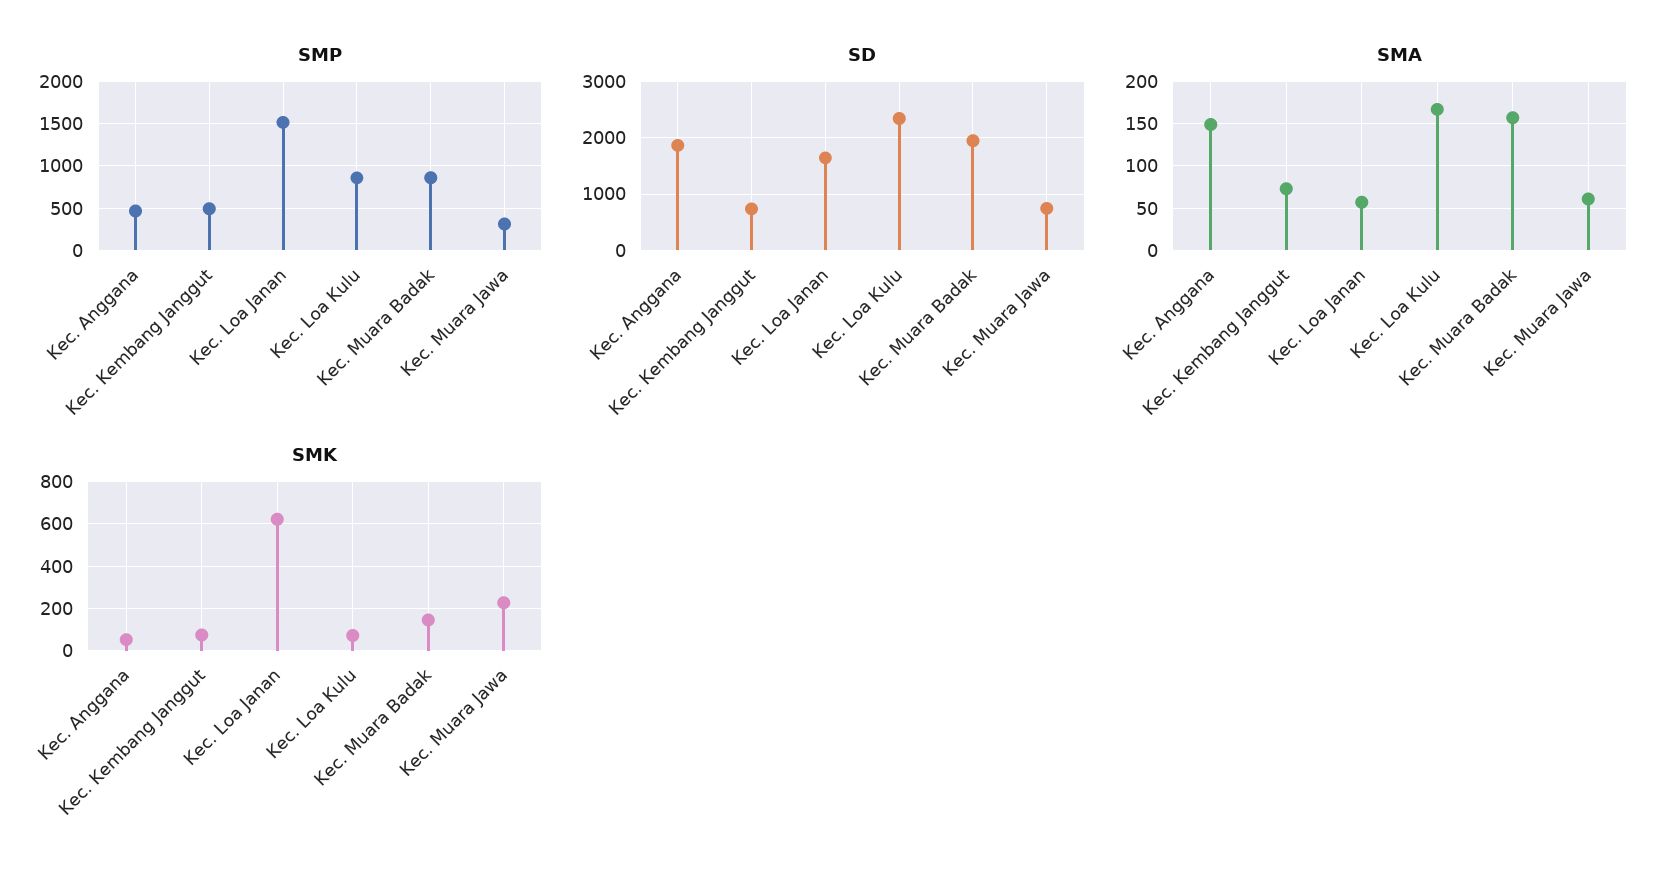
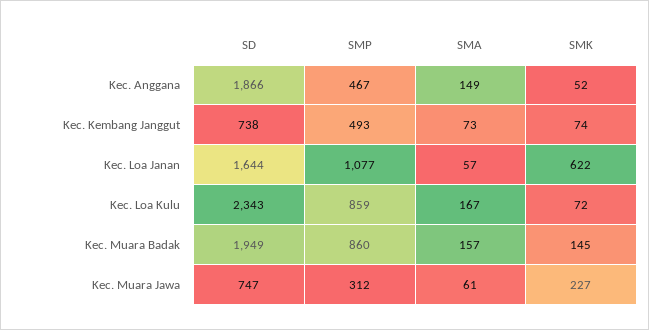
  {
    "SMP": {
      "Kec. Anggana": 467,
      "Kec. Kembang Janggut": 493,
-     "Kec. Loa Janan": 1500,
+     "Kec. Loa Janan": 1077,
      "Kec. Loa Kulu": 859,
      "Kec. Muara Badak": 860,
      "Kec. Muara Jawa": 312
    },
    "SD": {
      "Kec. Anggana": 1866,
      "Kec. Kembang Janggut": 738,
      "Kec. Loa Janan": 1644,
      "Kec. Loa Kulu": 2343,
      "Kec. Muara Badak": 1949,
      "Kec. Muara Jawa": 747
    },
    "SMA": {
      "Kec. Anggana": 149,
      "Kec. Kembang Janggut": 73,
      "Kec. Loa Janan": 57,
      "Kec. Loa Kulu": 167,
      "Kec. Muara Badak": 157,
      "Kec. Muara Jawa": 61
    },
    "SMK": {
      "Kec. Anggana": 52,
      "Kec. Kembang Janggut": 74,
      "Kec. Loa Janan": 622,
      "Kec. Loa Kulu": 72,
      "Kec. Muara Badak": 145,
      "Kec. Muara Jawa": 227
    }
  }

